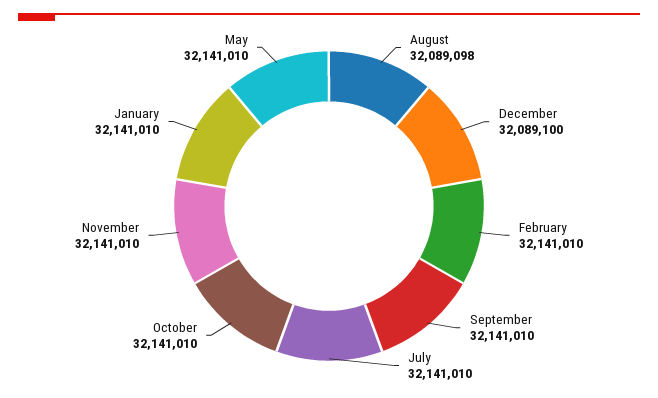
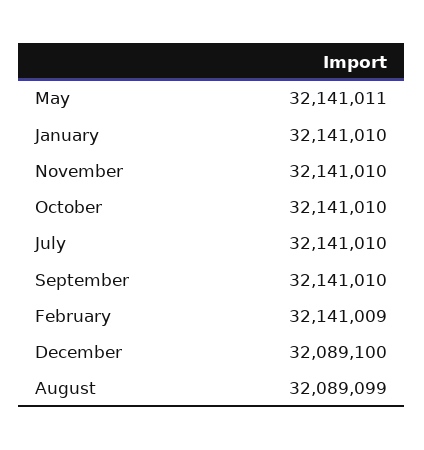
  {
-   "August": 32089098,
+   "August": 32089099,
    "December": 32089100,
-   "February": 32141010,
+   "February": 32141009,
    "September": 32141010,
    "July": 32141010,
    "October": 32141010,
    "November": 32141010,
    "January": 32141010,
-   "May": 32141010
+   "May": 32141011
  }

